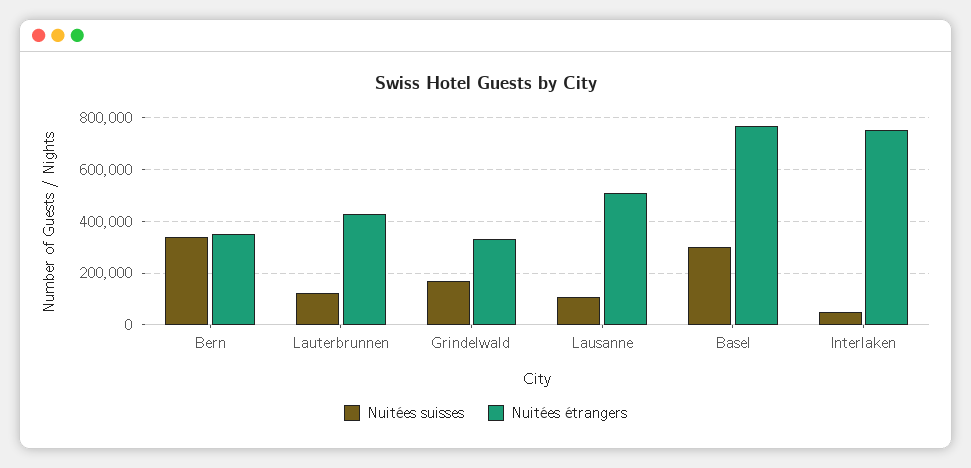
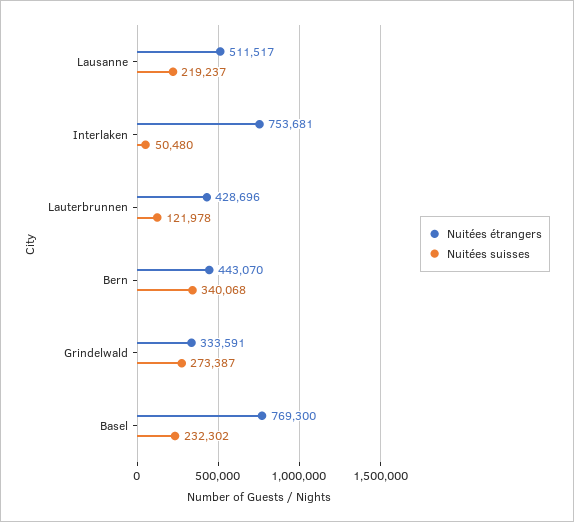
  {
    "Nuitées suisses": {
      "Bern": 340068,
      "Lauterbrunnen": 121978,
-     "Grindelwald": 175000,
+     "Grindelwald": 273387,
-     "Lausanne": 100000,
+     "Lausanne": 219237,
-     "Basel": 300000,
+     "Basel": 232302,
      "Interlaken": 50480
    },
    "Nuitées étrangers": {
-     "Bern": 350000,
+     "Bern": 443070,
      "Lauterbrunnen": 428696,
      "Grindelwald": 333591,
      "Lausanne": 511517,
      "Basel": 769300,
      "Interlaken": 753681
    }
  }

